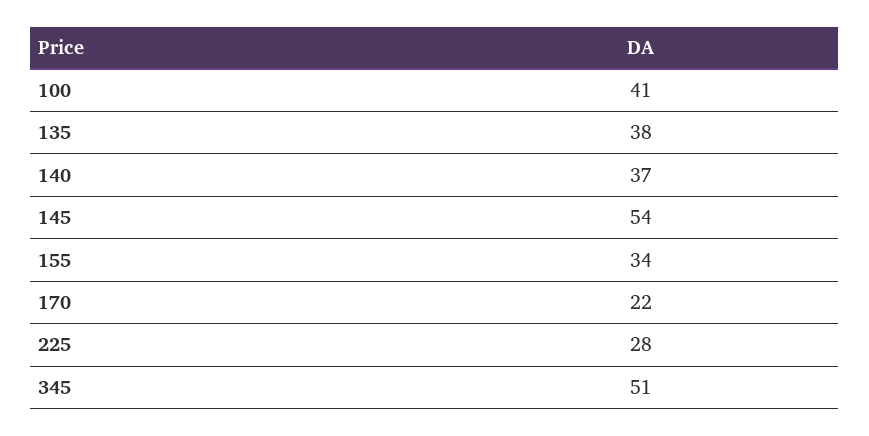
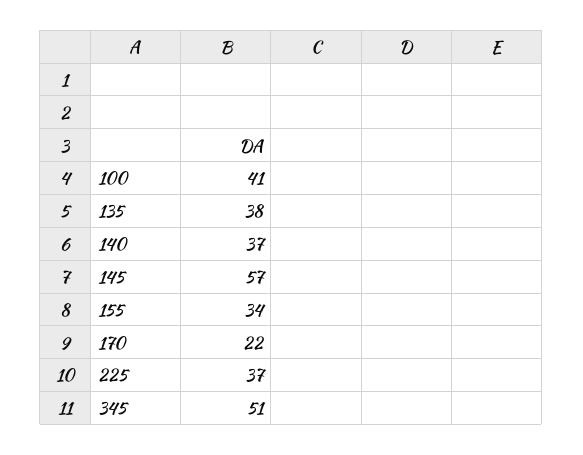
  {
    "100": 41,
    "135": 38,
    "140": 37,
-   "145": 54,
+   "145": 57,
    "155": 34,
    "170": 22,
-   "225": 28,
+   "225": 37,
    "345": 51
  }

